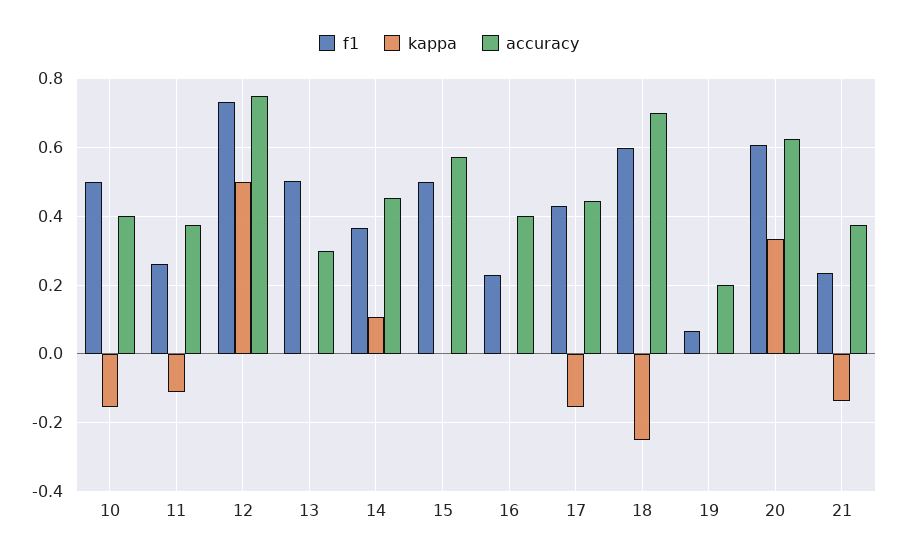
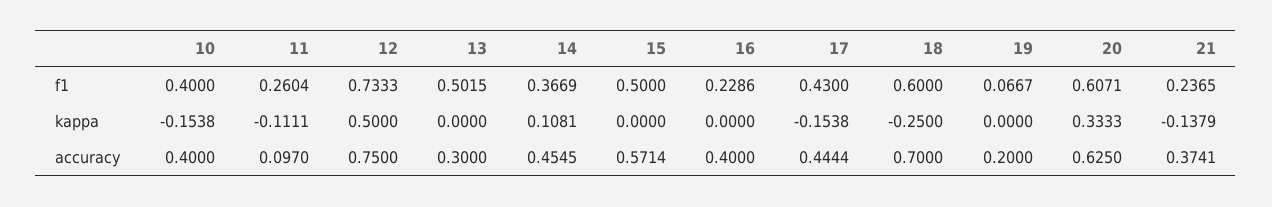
  {
    "f1": {
-     "10": 0.5,
+     "10": 0.4,
      "11": 0.2604,
      "12": 0.7333,
      "13": 0.5015,
      "14": 0.3669,
      "15": 0.5,
      "16": 0.2286,
      "17": 0.43,
      "18": 0.6,
      "19": 0.0667,
      "20": 0.6071,
      "21": 0.2365
    },
    "kappa": {
      "10": -0.1538,
      "11": -0.1111,
      "12": 0.5,
      "13": 0,
      "14": 0.1081,
      "15": 0,
      "16": 0,
      "17": -0.1538,
      "18": -0.25,
      "19": 0,
      "20": 0.3333,
      "21": -0.1379
    },
    "accuracy": {
      "10": 0.4,
-     "11": 0.38,
+     "11": 0.097,
      "12": 0.75,
      "13": 0.3,
      "14": 0.4545,
      "15": 0.5714,
      "16": 0.4,
      "17": 0.4444,
      "18": 0.7,
      "19": 0.2,
      "20": 0.625,
      "21": 0.3741
    }
  }

